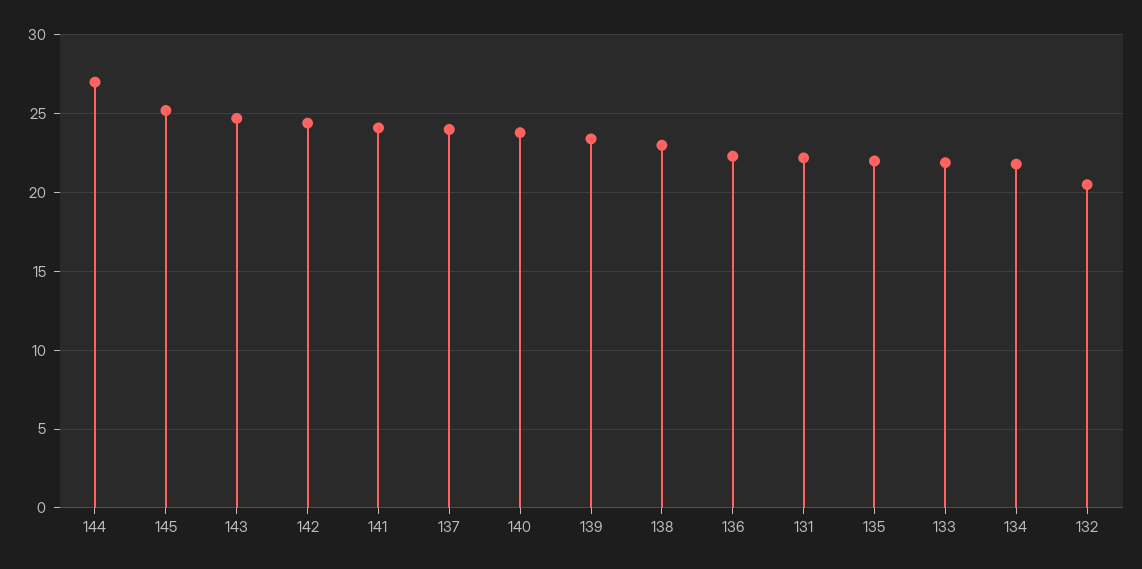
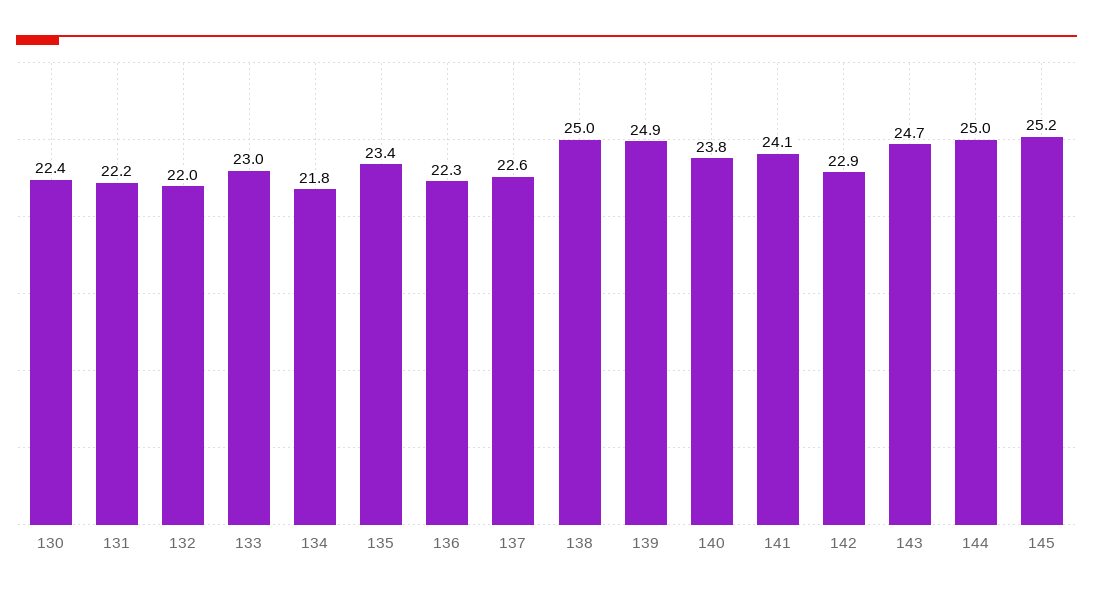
  {
-   "144": 27,
+   "144": 25,
    "145": 25.2,
    "143": 24.7,
-   "142": 24.5,
+   "142": 22.9,
    "141": 24.1,
-   "137": 24,
+   "137": 22.6,
    "140": 23.8,
-   "139": 23.5,
+   "139": 24.9,
-   "138": 23,
+   "138": 25,
    "136": 22.3,
    "131": 22.2,
-   "135": 22,
+   "135": 23.4,
-   "133": 22,
+   "133": 23,
    "134": 21.8,
-   "132": 20.5
+   "132": 22,
+   "130": 22.4
  }

